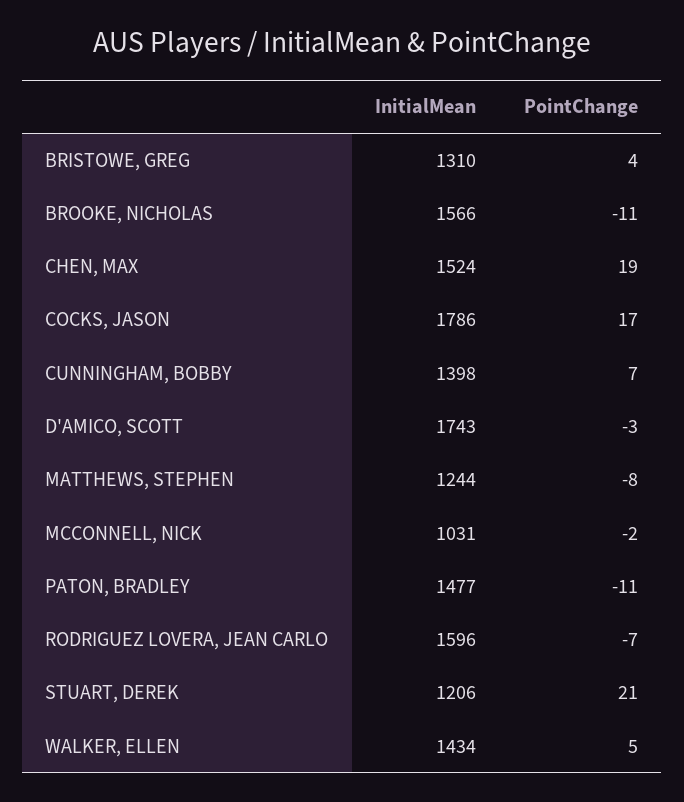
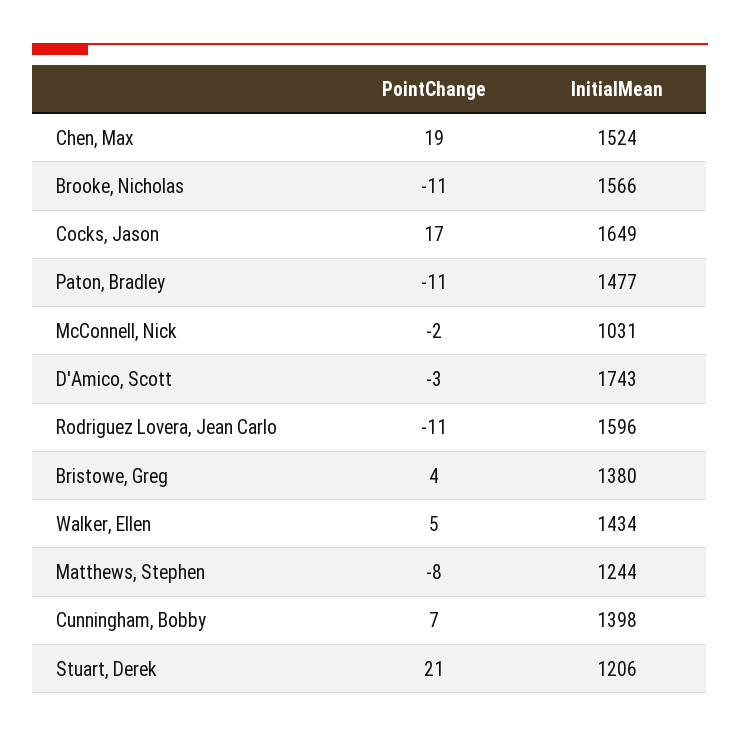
  {
    "InitialMean": {
-     "BRISTOWE, GREG": 1310,
+     "BRISTOWE, GREG": 1380,
      "BROOKE, NICHOLAS": 1566,
      "CHEN, MAX": 1524,
-     "COCKS, JASON": 1786,
+     "COCKS, JASON": 1649,
      "CUNNINGHAM, BOBBY": 1398,
      "D'AMICO, SCOTT": 1743,
      "MATTHEWS, STEPHEN": 1244,
      "MCCONNELL, NICK": 1031,
      "PATON, BRADLEY": 1477,
      "RODRIGUEZ LOVERA, JEAN CARLO": 1596,
      "STUART, DEREK": 1206,
      "WALKER, ELLEN": 1434
    },
    "PointChange": {
      "BRISTOWE, GREG": 4,
      "BROOKE, NICHOLAS": -11,
      "CHEN, MAX": 19,
      "COCKS, JASON": 17,
      "CUNNINGHAM, BOBBY": 7,
      "D'AMICO, SCOTT": -3,
      "MATTHEWS, STEPHEN": -8,
      "MCCONNELL, NICK": -2,
      "PATON, BRADLEY": -11,
-     "RODRIGUEZ LOVERA, JEAN CARLO": -7,
+     "RODRIGUEZ LOVERA, JEAN CARLO": -11,
      "STUART, DEREK": 21,
      "WALKER, ELLEN": 5
    }
  }

